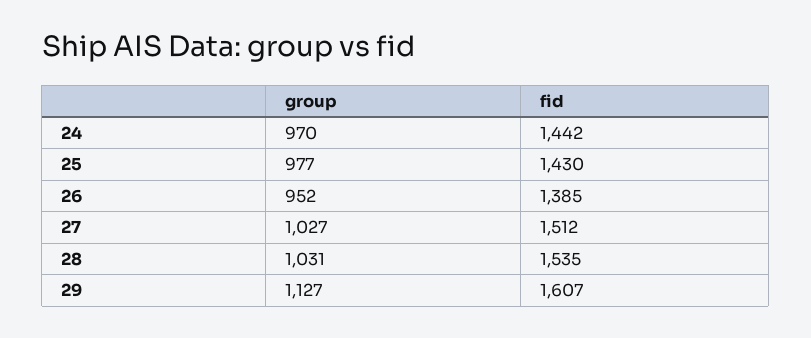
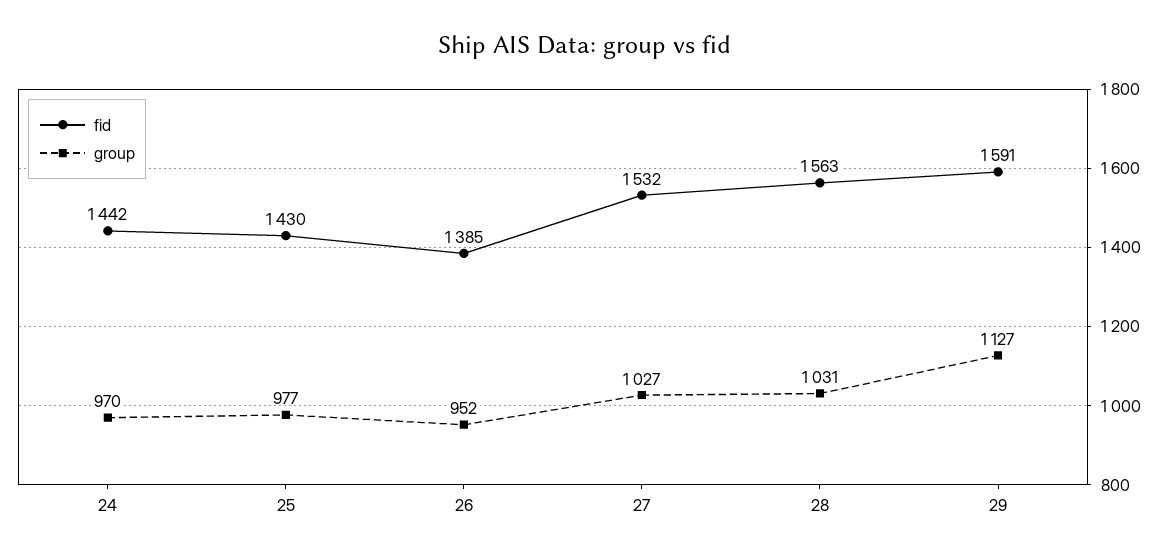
  {
    "group": {
      "24": 970,
      "25": 977,
      "26": 952,
      "27": 1027,
      "28": 1031,
      "29": 1127
    },
    "fid": {
      "24": 1442,
      "25": 1430,
      "26": 1385,
-     "27": 1512,
+     "27": 1532,
-     "28": 1535,
+     "28": 1563,
-     "29": 1607
+     "29": 1591
    }
  }

